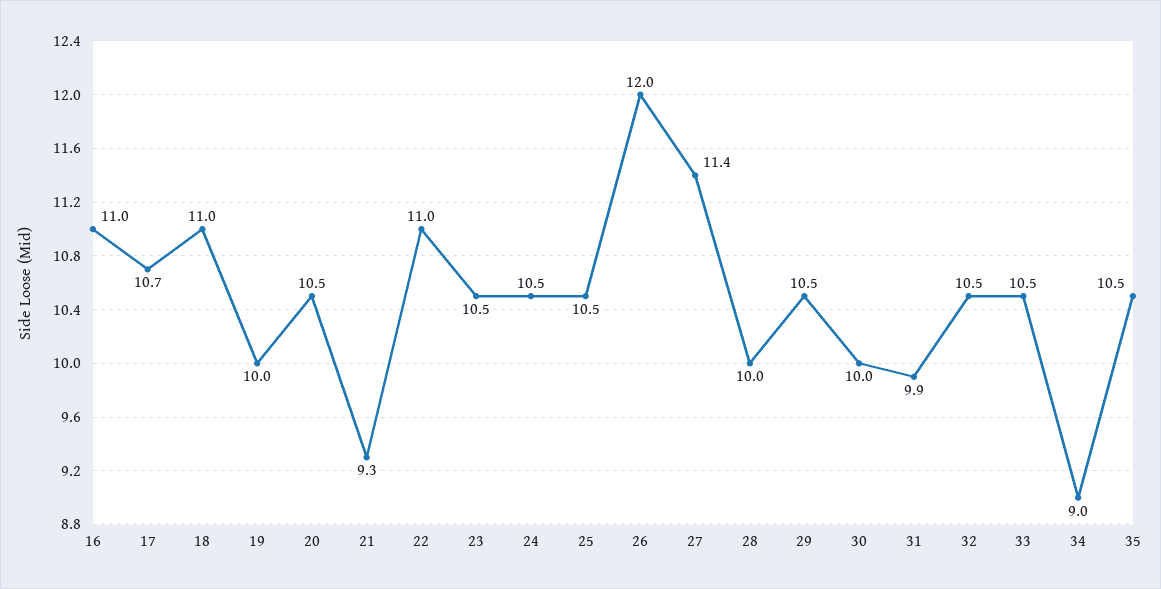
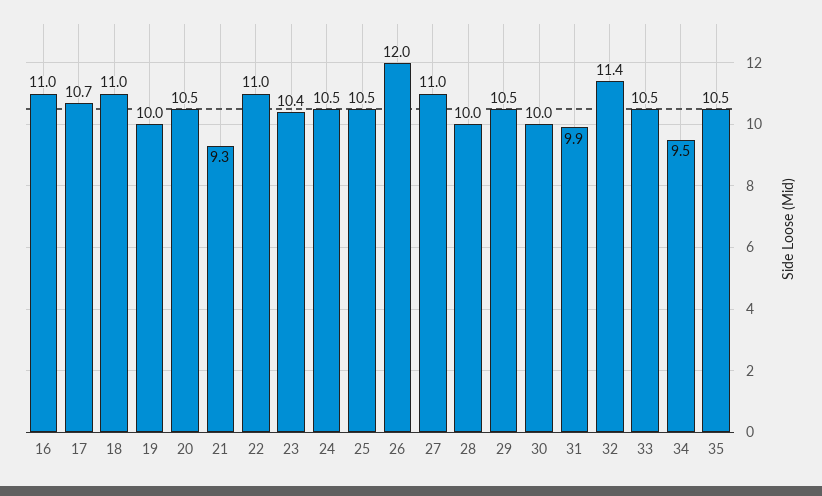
  {
    "16": 11,
    "17": 10.7,
    "18": 11,
    "19": 10,
    "20": 10.5,
    "21": 9.3,
    "22": 11,
-   "23": 10.5,
+   "23": 10.4,
    "24": 10.5,
    "25": 10.5,
    "26": 12,
-   "27": 11.4,
+   "27": 11,
    "28": 10,
    "29": 10.5,
    "30": 10,
    "31": 9.9,
-   "32": 10.5,
+   "32": 11.4,
    "33": 10.5,
-   "34": 9,
+   "34": 9.5,
    "35": 10.5
  }

